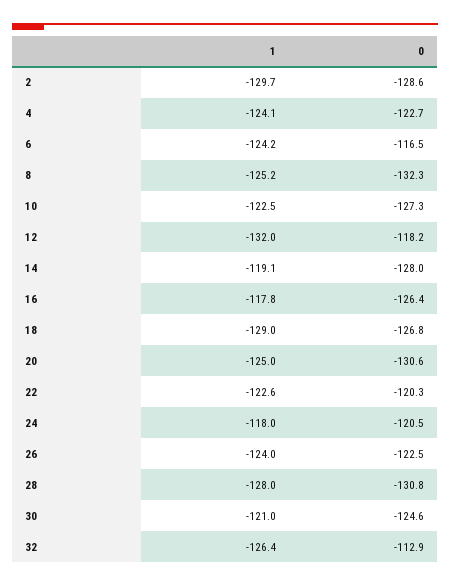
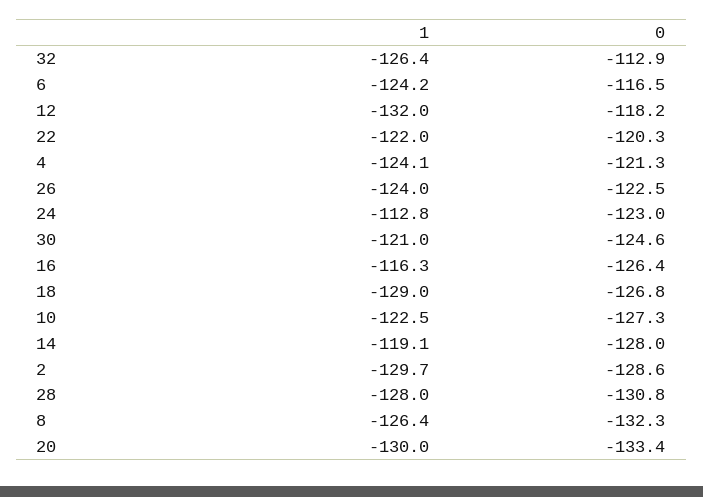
  {
    "1": {
      "2": -129.7,
      "4": -124.1,
      "6": -124.2,
-     "8": -125.2,
+     "8": -126.4,
      "10": -122.5,
      "12": -132,
      "14": -119.1,
-     "16": -117.8,
+     "16": -116.3,
      "18": -129,
-     "20": -125,
+     "20": -130,
-     "22": -122.6,
+     "22": -122,
-     "24": -118,
+     "24": -112.8,
      "26": -124,
      "28": -128,
      "30": -121,
      "32": -126.4
    },
    "0": {
      "2": -128.6,
-     "4": -122.7,
+     "4": -121.3,
      "6": -116.5,
      "8": -132.3,
      "10": -127.3,
      "12": -118.2,
      "14": -128,
      "16": -126.4,
      "18": -126.8,
-     "20": -130.6,
+     "20": -133.4,
      "22": -120.3,
-     "24": -120.5,
+     "24": -123,
      "26": -122.5,
      "28": -130.8,
      "30": -124.6,
      "32": -112.9
    }
  }

